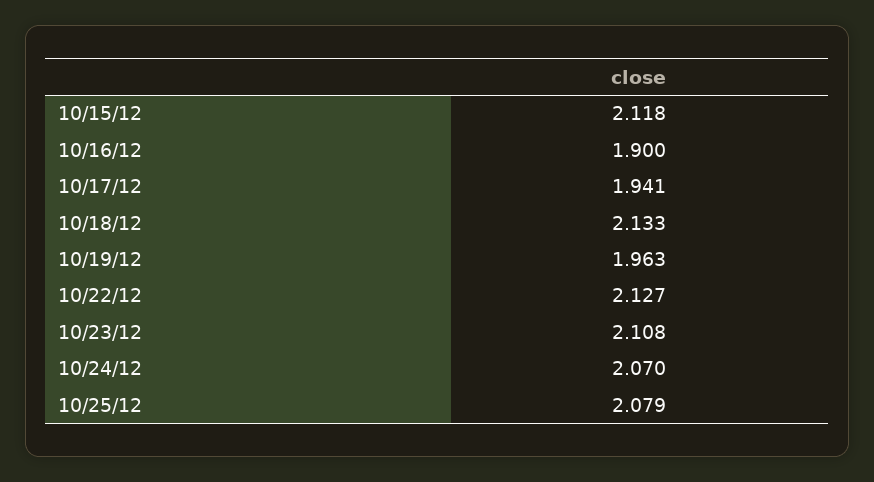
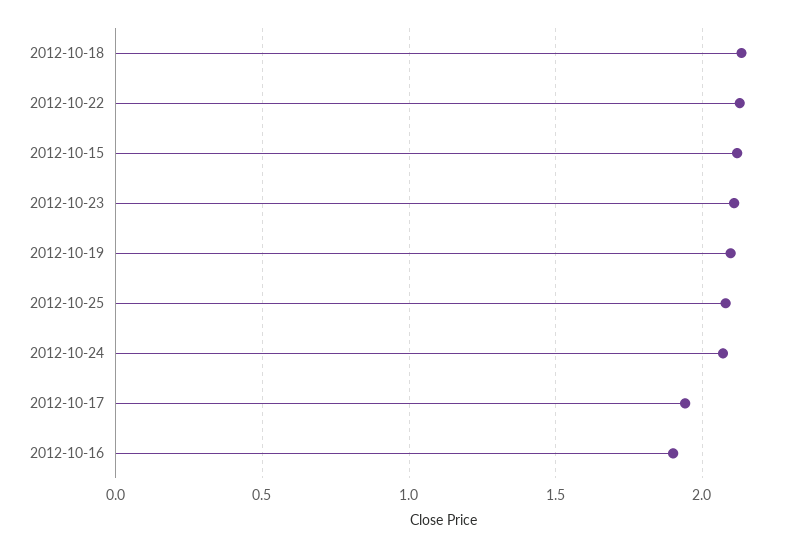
  {
    "10/15/12": 2.118,
    "10/16/12": 1.9,
    "10/17/12": 1.941,
    "10/18/12": 2.133,
-   "10/19/12": 1.963,
+   "10/19/12": 2.1,
    "10/22/12": 2.127,
    "10/23/12": 2.108,
    "10/24/12": 2.07,
    "10/25/12": 2.079
  }

